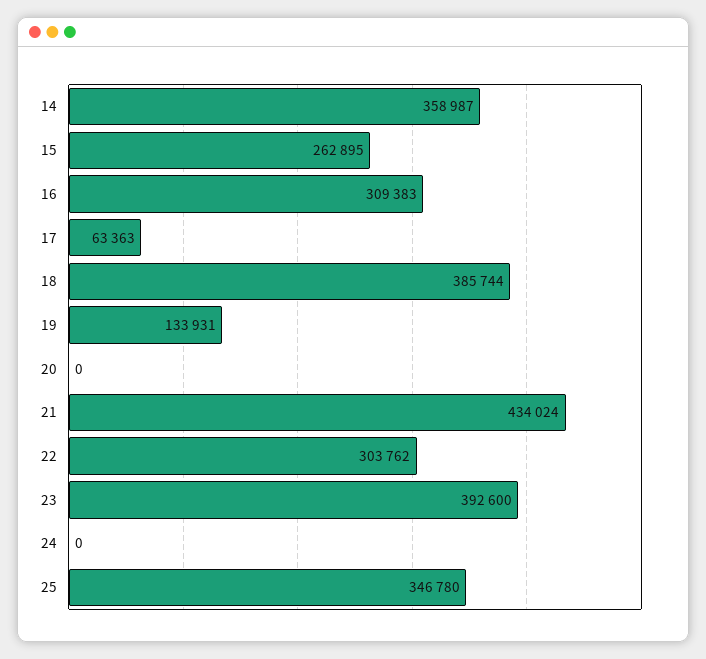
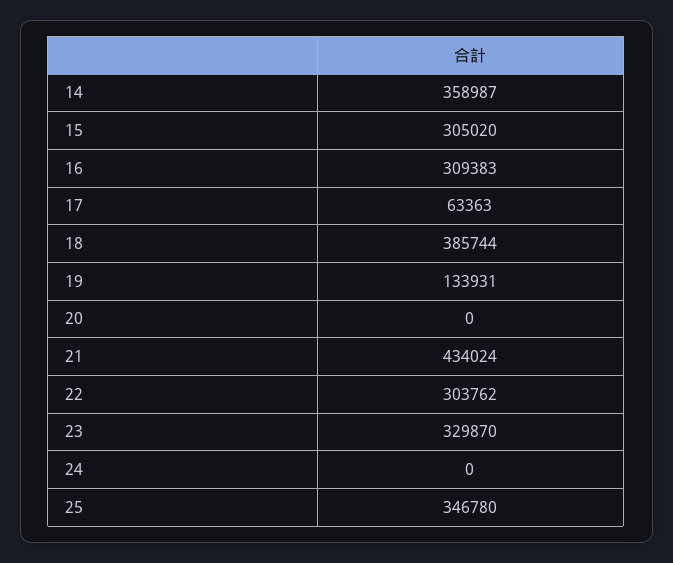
  {
    "14": 358987,
-   "15": 262895,
+   "15": 305020,
    "16": 309383,
    "17": 63363,
    "18": 385744,
    "19": 133931,
    "20": 0,
    "21": 434024,
    "22": 303762,
-   "23": 392600,
+   "23": 329870,
    "24": 0,
    "25": 346780
  }

